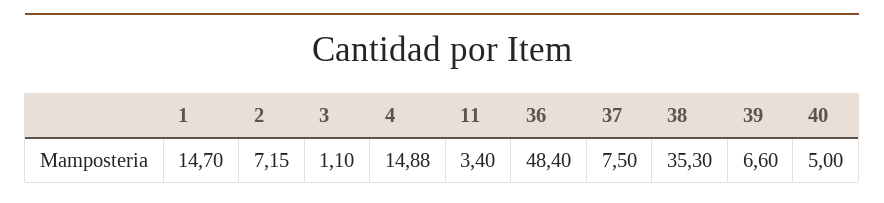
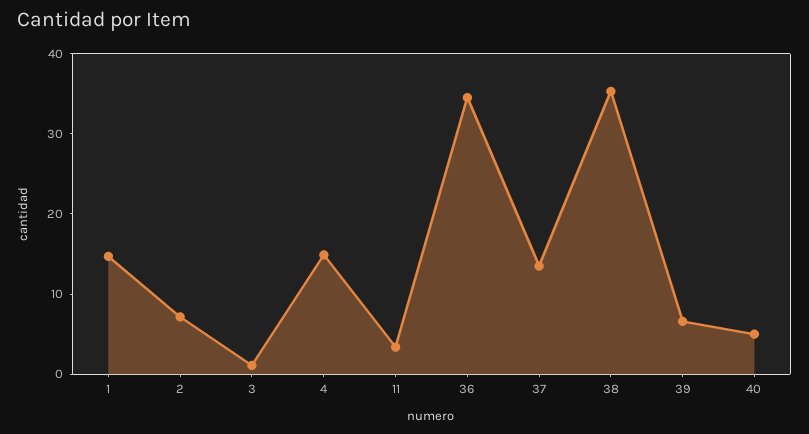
  {
    "1": 14.7,
    "2": 7.15,
    "3": 1.1,
    "4": 14.88,
    "11": 3.4,
-   "36": 48.4,
+   "36": 34,
-   "37": 7.5,
+   "37": 14,
    "38": 35.3,
    "39": 6.6,
    "40": 5
  }

